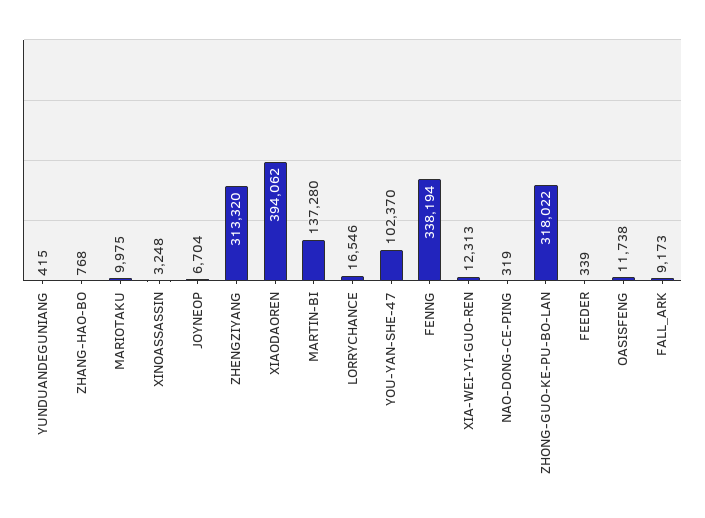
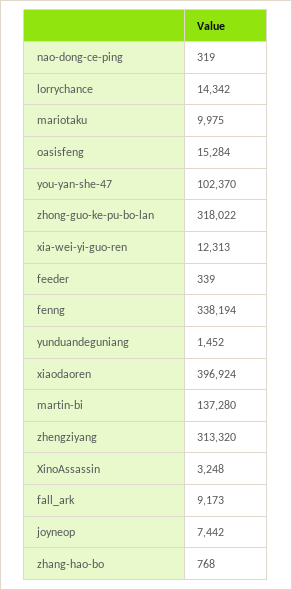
  {
-   "YUNDUANDEGUNIANG": 415,
+   "YUNDUANDEGUNIANG": 1452,
    "ZHANG-HAO-BO": 768,
    "MARIOTAKU": 9975,
    "XINOASSASSIN": 3248,
-   "JOYNEOP": 6704,
+   "JOYNEOP": 7442,
    "ZHENGZIYANG": 313320,
-   "XIAODAOREN": 394062,
+   "XIAODAOREN": 396924,
    "MARTIN-BI": 137280,
-   "LORRYCHANCE": 16546,
+   "LORRYCHANCE": 14342,
    "YOU-YAN-SHE-47": 102370,
    "FENNG": 338194,
    "XIA-WEI-YI-GUO-REN": 12313,
    "NAO-DONG-CE-PING": 319,
    "ZHONG-GUO-KE-PU-BO-LAN": 318022,
    "FEEDER": 339,
-   "OASISFENG": 11738,
+   "OASISFENG": 15284,
    "FALL_ARK": 9173
  }

